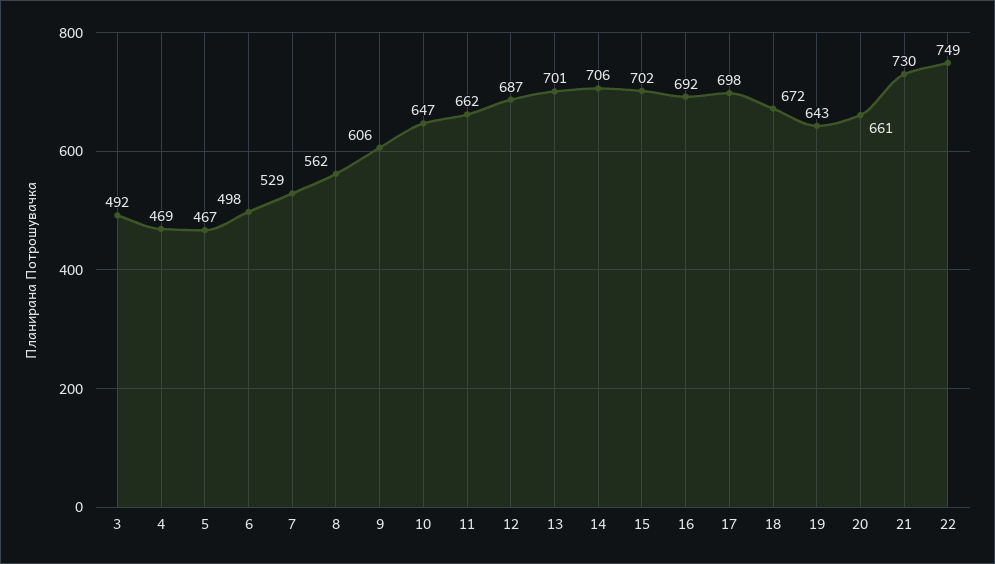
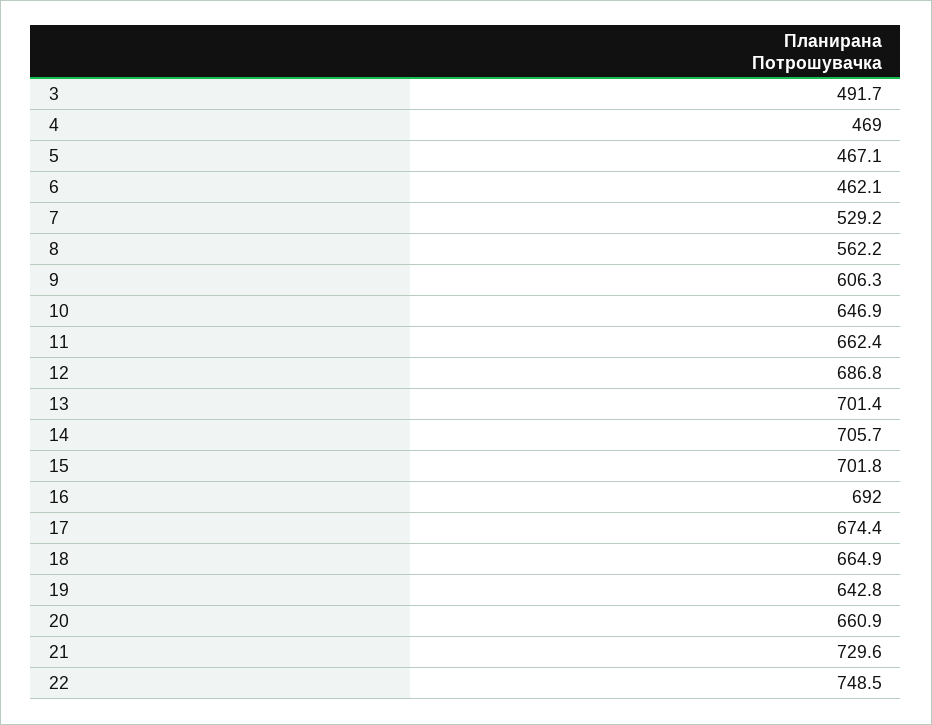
  {
    "3": 491.7,
    "4": 469,
    "5": 467.1,
-   "6": 498,
+   "6": 462.1,
    "7": 529.2,
    "8": 562.2,
    "9": 606.3,
    "10": 646.9,
    "11": 662.4,
    "12": 686.8,
    "13": 701.4,
    "14": 705.7,
    "15": 701.8,
    "16": 692,
-   "17": 698,
+   "17": 674.4,
-   "18": 672,
+   "18": 664.9,
    "19": 642.8,
    "20": 660.9,
    "21": 729.6,
    "22": 748.5
  }

